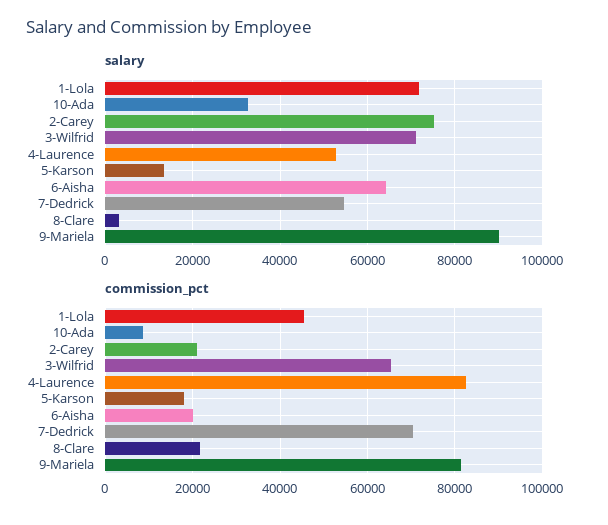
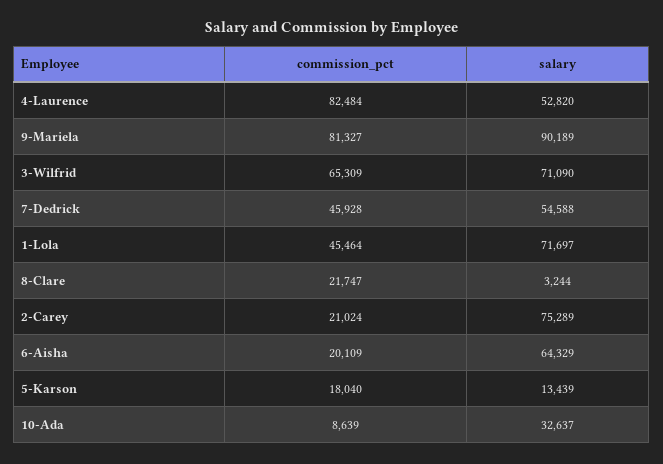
  {
    "salary": {
      "1-Lola": 71697,
      "10-Ada": 32637,
      "2-Carey": 75289,
      "3-Wilfrid": 71090,
      "4-Laurence": 52820,
      "5-Karson": 13439,
      "6-Aisha": 64329,
      "7-Dedrick": 54588,
      "8-Clare": 3244,
      "9-Mariela": 90189
    },
    "commission_pct": {
      "1-Lola": 45464,
      "10-Ada": 8639,
      "2-Carey": 21024,
      "3-Wilfrid": 65309,
      "4-Laurence": 82484,
      "5-Karson": 18040,
      "6-Aisha": 20109,
-     "7-Dedrick": 70000,
+     "7-Dedrick": 45928,
      "8-Clare": 21747,
      "9-Mariela": 81327
    }
  }

